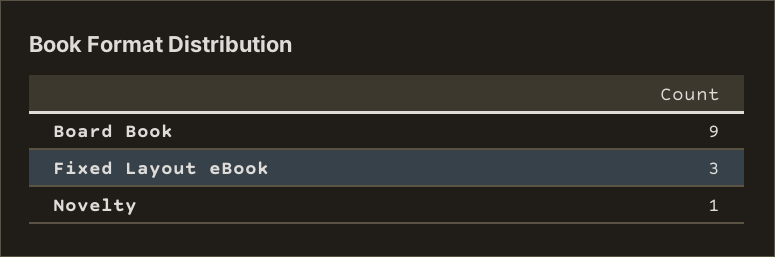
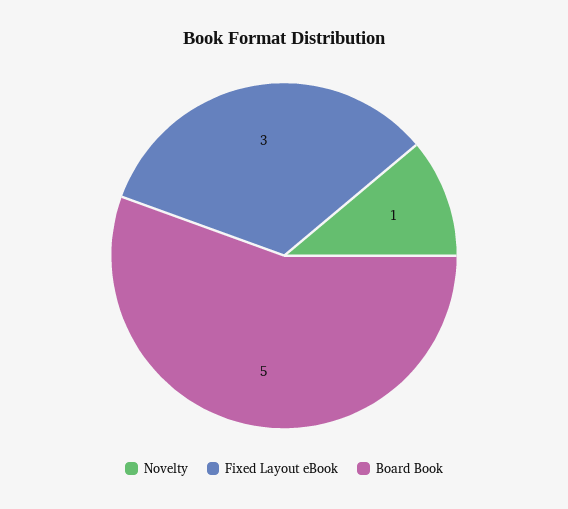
  {
-   "Board Book": 9,
+   "Board Book": 5,
    "Fixed Layout eBook": 3,
    "Novelty": 1
  }

